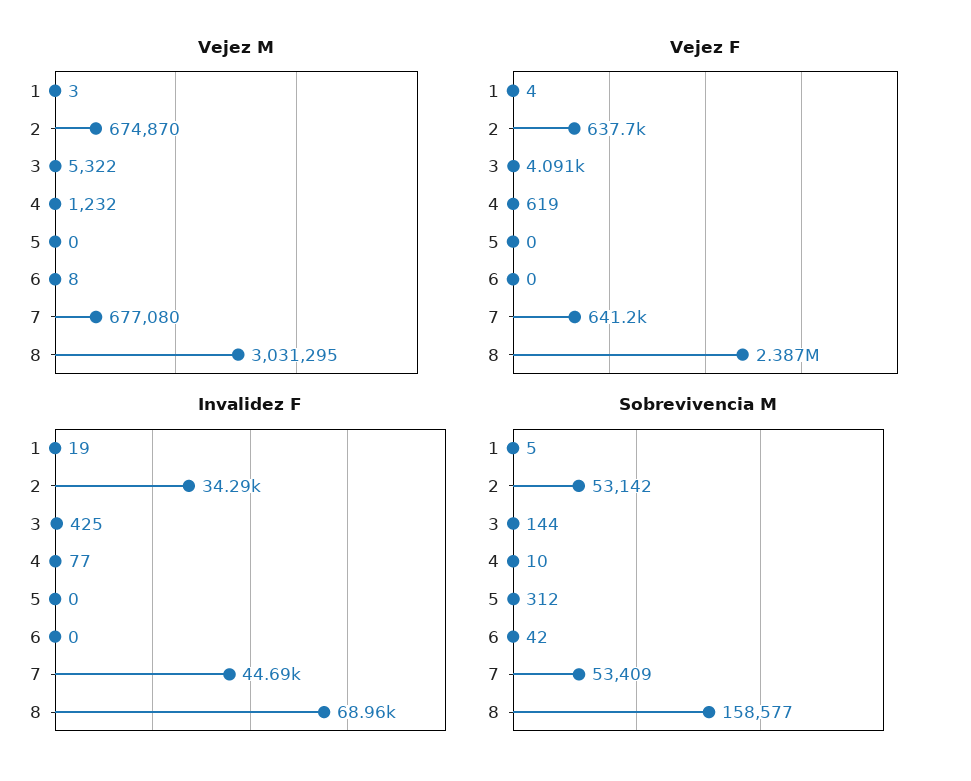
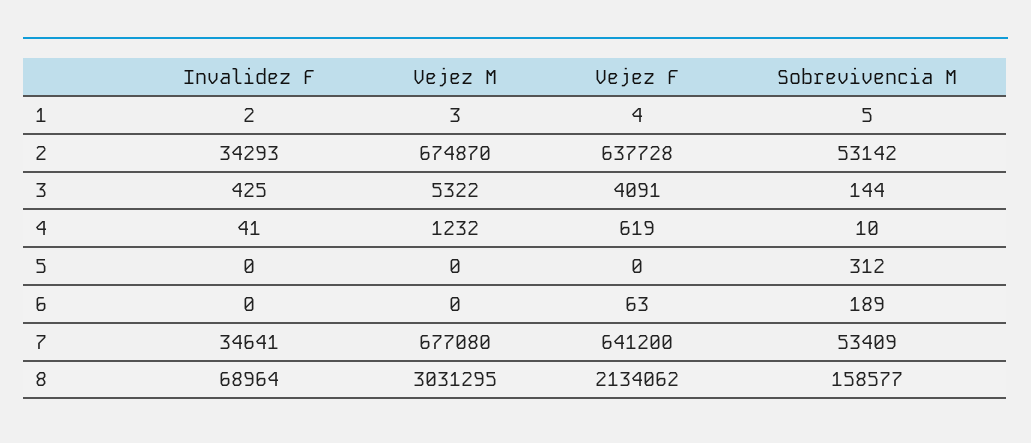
  {
    "Vejez M": {
      "1": 3,
      "2": 674870,
      "3": 5322,
      "4": 1232,
      "5": 0,
-     "6": 8,
+     "6": 0,
      "7": 677080,
      "8": 3031295
    },
    "Vejez F": {
      "1": 4,
      "2": 637728,
      "3": 4091,
      "4": 619,
      "5": 0,
-     "6": 0,
+     "6": 63,
      "7": 641200,
-     "8": 2387000
+     "8": 2134062
    },
    "Invalidez F": {
-     "1": 19,
+     "1": 2,
      "2": 34293,
      "3": 425,
-     "4": 77,
+     "4": 41,
      "5": 0,
      "6": 0,
-     "7": 44690,
+     "7": 34641,
      "8": 68964
    },
    "Sobrevivencia M": {
      "1": 5,
      "2": 53142,
      "3": 144,
      "4": 10,
      "5": 312,
-     "6": 42,
+     "6": 189,
      "7": 53409,
      "8": 158577
    }
  }

